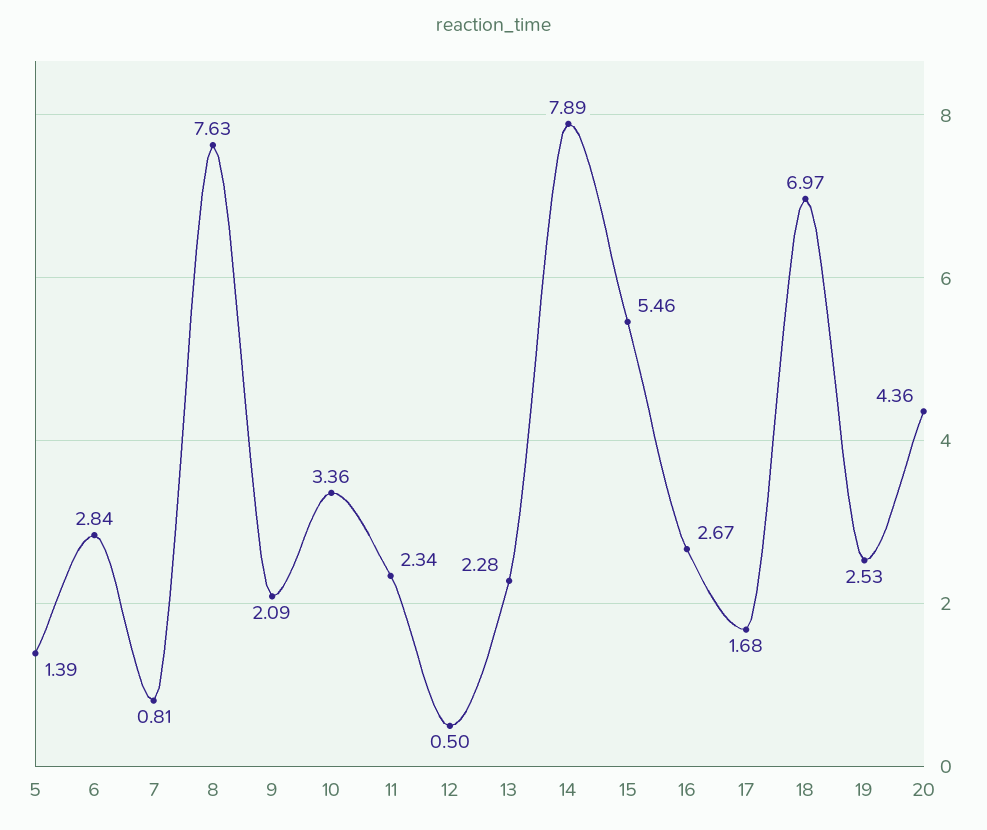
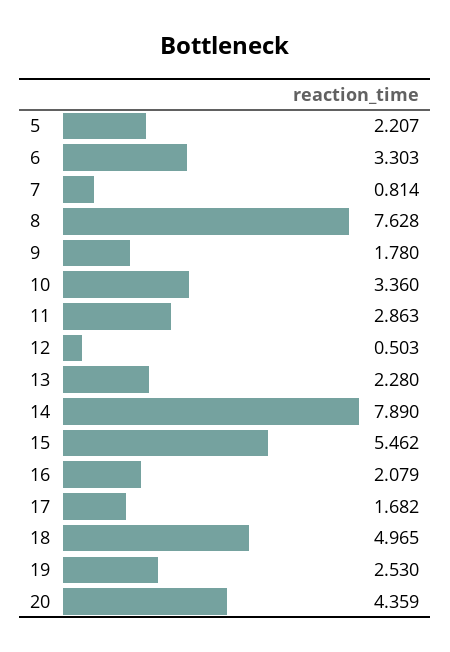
  {
-   "5": 1.39,
+   "5": 2.207,
-   "6": 2.84,
+   "6": 3.303,
    "7": 0.814,
    "8": 7.628,
-   "9": 2.09,
+   "9": 1.78,
    "10": 3.36,
-   "11": 2.34,
+   "11": 2.863,
    "12": 0.503,
    "13": 2.28,
    "14": 7.89,
    "15": 5.462,
-   "16": 2.67,
+   "16": 2.079,
    "17": 1.682,
-   "18": 6.97,
+   "18": 4.965,
    "19": 2.53,
    "20": 4.359
  }

